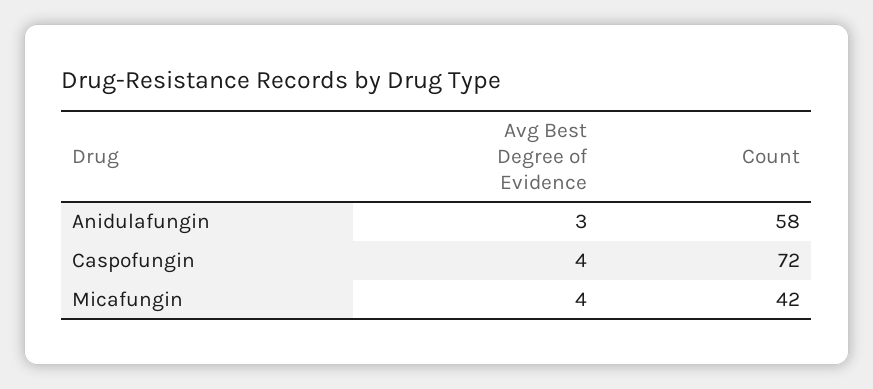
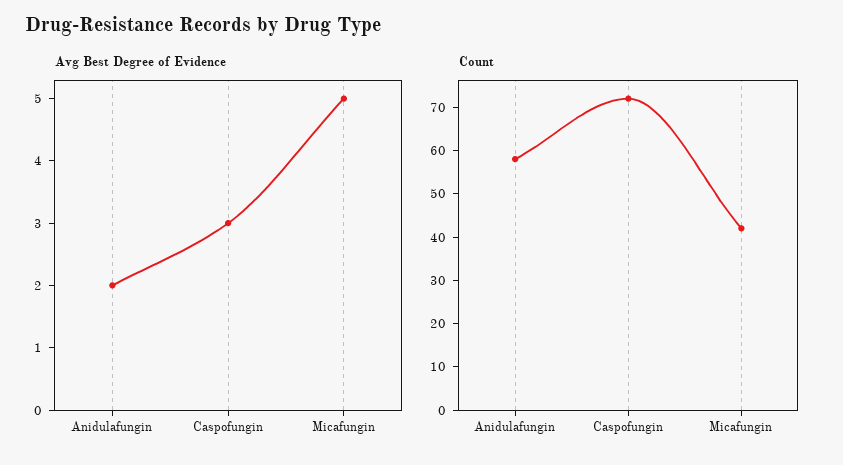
  {
    "Avg Best Degree of Evidence": {
-     "Anidulafungin": 3,
+     "Anidulafungin": 2,
-     "Caspofungin": 4,
+     "Caspofungin": 3,
-     "Micafungin": 4
+     "Micafungin": 5
    },
    "Count": {
      "Anidulafungin": 58,
      "Caspofungin": 72,
      "Micafungin": 42
    }
  }

